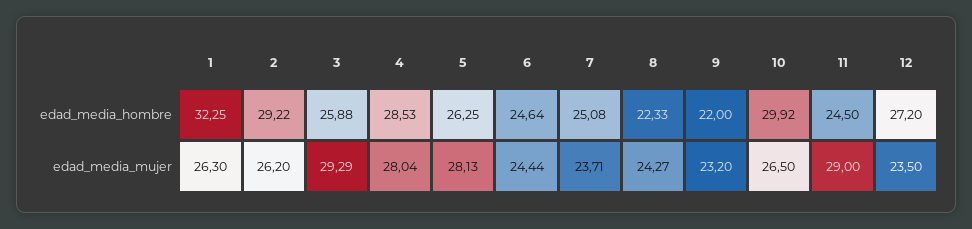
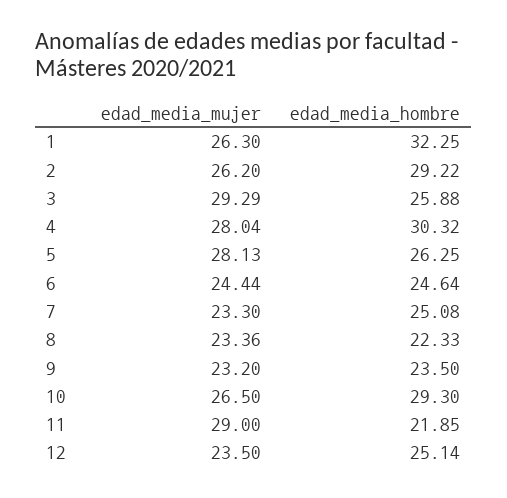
  {
    "1": {
      "edad_media_hombre": 32.25,
      "edad_media_mujer": 26.3
    },
    "2": {
      "edad_media_hombre": 29.22,
      "edad_media_mujer": 26.2
    },
    "3": {
      "edad_media_hombre": 25.88,
      "edad_media_mujer": 29.29
    },
    "4": {
-     "edad_media_hombre": 28.53,
+     "edad_media_hombre": 30.32,
      "edad_media_mujer": 28.04
    },
    "5": {
      "edad_media_hombre": 26.25,
      "edad_media_mujer": 28.13
    },
    "6": {
      "edad_media_hombre": 24.64,
      "edad_media_mujer": 24.44
    },
    "7": {
      "edad_media_hombre": 25.08,
-     "edad_media_mujer": 23.71
+     "edad_media_mujer": 23.3
    },
    "8": {
      "edad_media_hombre": 22.33,
-     "edad_media_mujer": 24.27
+     "edad_media_mujer": 23.36
    },
    "9": {
-     "edad_media_hombre": 22,
+     "edad_media_hombre": 23.5,
      "edad_media_mujer": 23.2
    },
    "10": {
-     "edad_media_hombre": 29.92,
+     "edad_media_hombre": 29.3,
      "edad_media_mujer": 26.5
    },
    "11": {
-     "edad_media_hombre": 24.5,
+     "edad_media_hombre": 21.85,
      "edad_media_mujer": 29
    },
    "12": {
-     "edad_media_hombre": 27.2,
+     "edad_media_hombre": 25.14,
      "edad_media_mujer": 23.5
    }
  }

